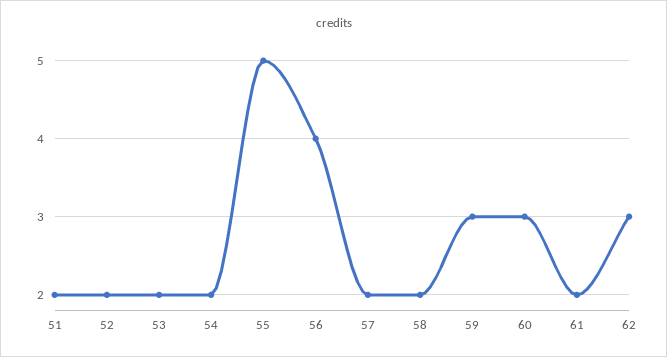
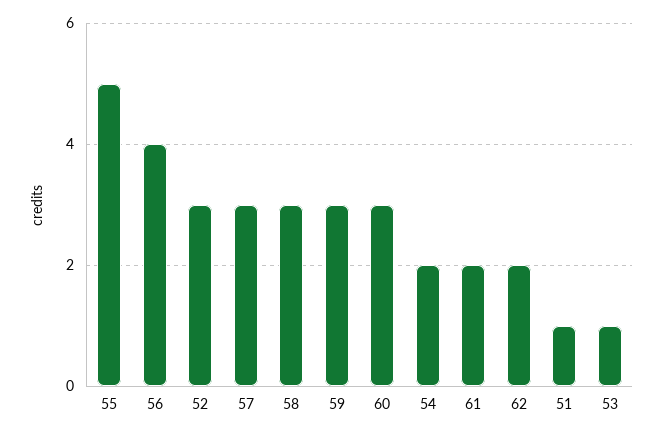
  {
-   "51": 2,
+   "51": 1,
-   "52": 2,
+   "52": 3,
-   "53": 2,
+   "53": 1,
    "54": 2,
    "55": 5,
    "56": 4,
-   "57": 2,
+   "57": 3,
-   "58": 2,
+   "58": 3,
    "59": 3,
    "60": 3,
    "61": 2,
-   "62": 3
+   "62": 2
  }

